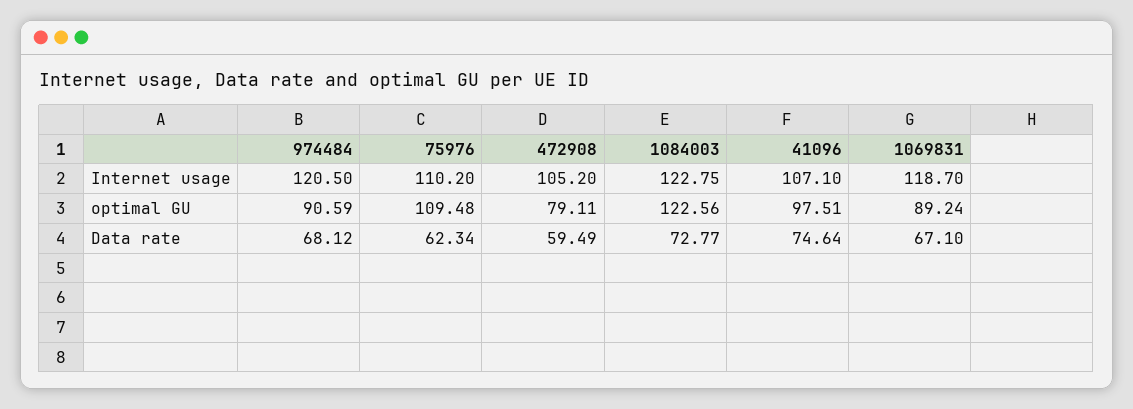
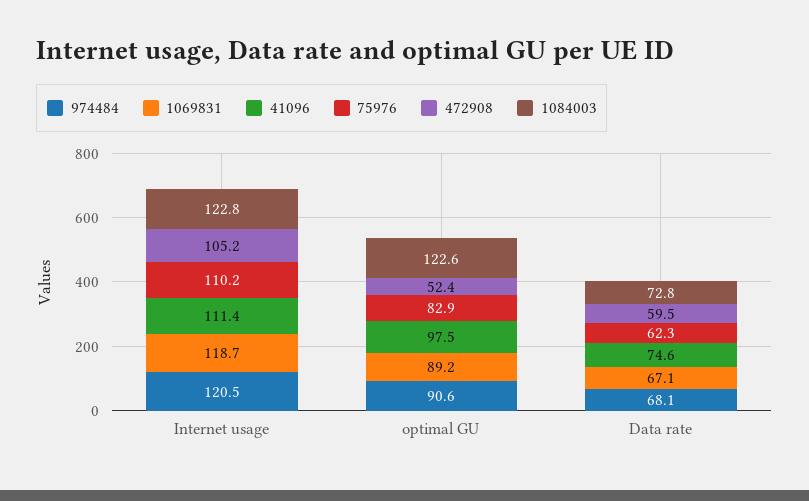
  {
    "974484": {
      "Internet usage": 120.5,
      "optimal GU": 90.59,
      "Data rate": 68.12
    },
    "75976": {
      "Internet usage": 110.2,
-     "optimal GU": 109.48,
+     "optimal GU": 82.9,
      "Data rate": 62.34
    },
    "472908": {
      "Internet usage": 105.2,
-     "optimal GU": 79.11,
+     "optimal GU": 52.4,
      "Data rate": 59.49
    },
    "1084003": {
      "Internet usage": 122.75,
      "optimal GU": 122.56,
      "Data rate": 72.77
    },
    "41096": {
-     "Internet usage": 107.1,
+     "Internet usage": 111.4,
      "optimal GU": 97.51,
      "Data rate": 74.64
    },
    "1069831": {
      "Internet usage": 118.7,
      "optimal GU": 89.24,
      "Data rate": 67.1
    }
  }

